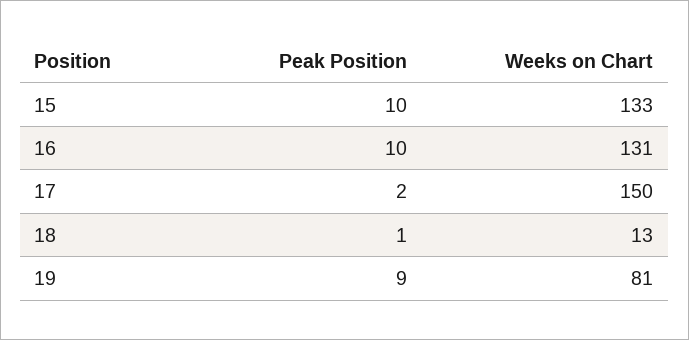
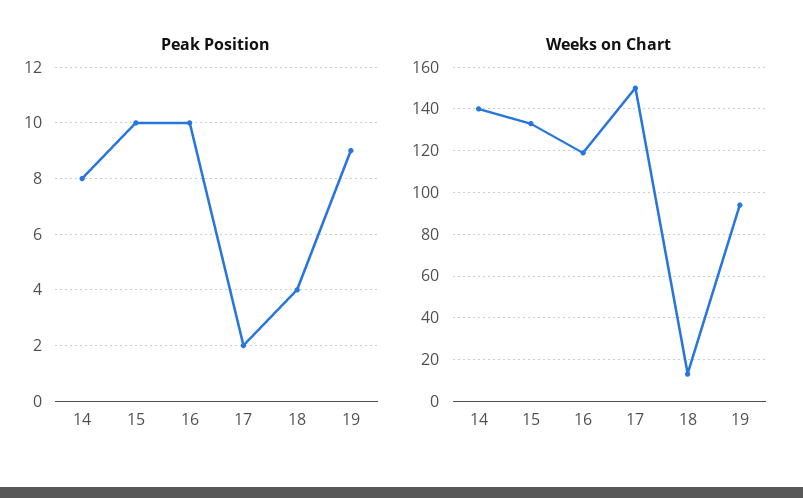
  {
    "Peak Position": {
      "15": 10,
      "16": 10,
      "17": 2,
-     "18": 1,
+     "18": 4,
-     "19": 9
+     "19": 9,
+     "14": 8
    },
    "Weeks on Chart": {
      "15": 133,
-     "16": 131,
+     "16": 120,
      "17": 150,
      "18": 13,
-     "19": 81
+     "19": 95,
+     "14": 140
    }
  }

